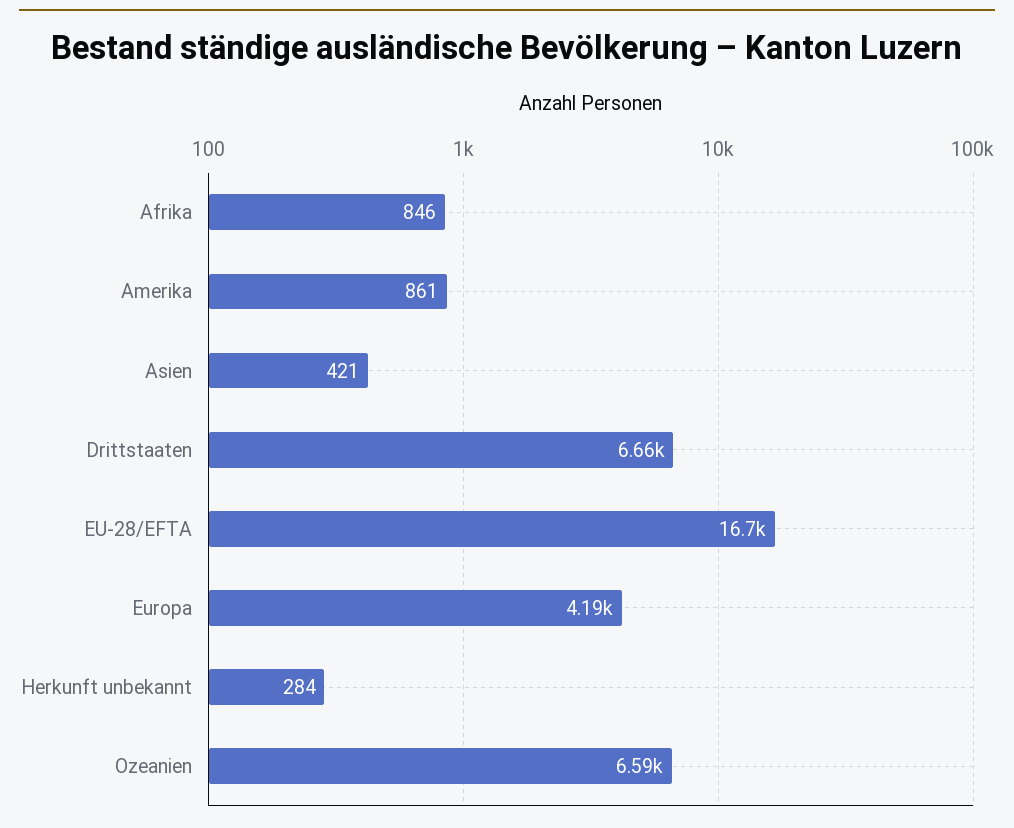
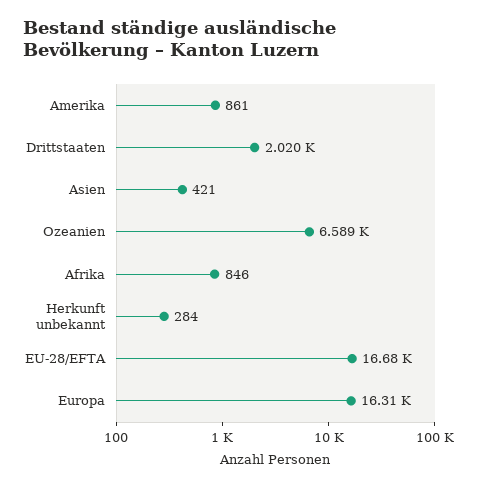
  {
    "Afrika": 846,
    "Amerika": 861,
    "Asien": 421,
-   "Drittstaaten": 6660,
+   "Drittstaaten": 2020,
    "EU-28/EFTA": 16680,
-   "Europa": 4190,
+   "Europa": 16310,
    "Herkunft unbekannt": 284,
    "Ozeanien": 6589
  }

